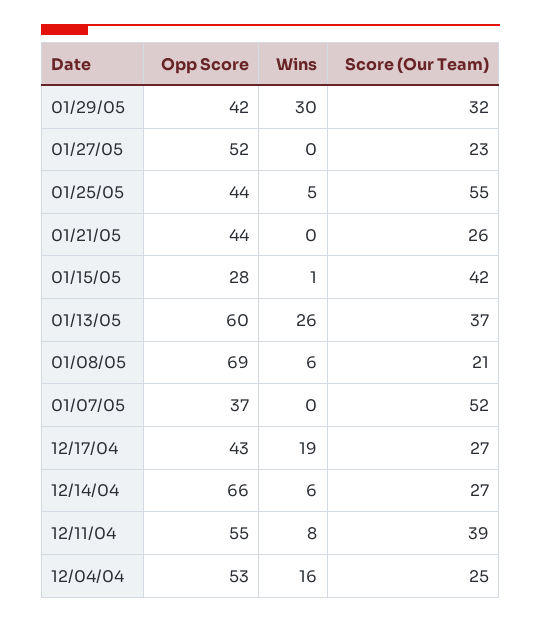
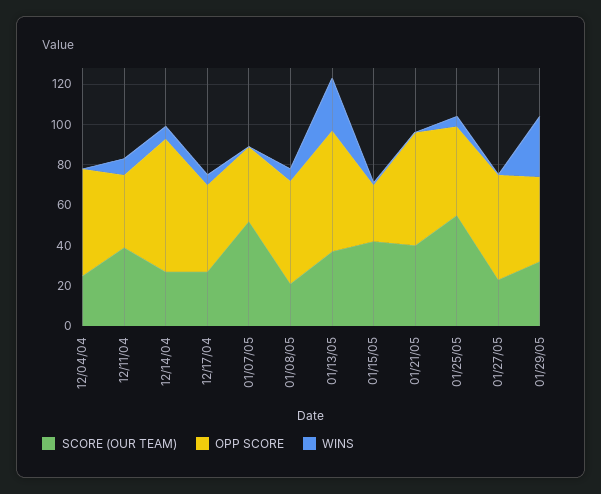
  {
    "Opp Score": {
      "01/29/05": 42,
      "01/27/05": 52,
      "01/25/05": 44,
-     "01/21/05": 44,
+     "01/21/05": 55,
      "01/15/05": 28,
      "01/13/05": 60,
-     "01/08/05": 69,
+     "01/08/05": 50,
      "01/07/05": 37,
      "12/17/04": 43,
      "12/14/04": 66,
-     "12/11/04": 55,
+     "12/11/04": 35,
      "12/04/04": 53
    },
    "Wins": {
      "01/29/05": 30,
      "01/27/05": 0,
      "01/25/05": 5,
      "01/21/05": 0,
      "01/15/05": 1,
      "01/13/05": 26,
      "01/08/05": 6,
      "01/07/05": 0,
-     "12/17/04": 19,
+     "12/17/04": 5,
      "12/14/04": 6,
      "12/11/04": 8,
-     "12/04/04": 16
+     "12/04/04": 0
    },
    "Score (Our Team)": {
      "01/29/05": 32,
      "01/27/05": 23,
      "01/25/05": 55,
-     "01/21/05": 26,
+     "01/21/05": 40,
      "01/15/05": 42,
      "01/13/05": 37,
      "01/08/05": 21,
      "01/07/05": 52,
      "12/17/04": 27,
      "12/14/04": 27,
      "12/11/04": 39,
      "12/04/04": 25
    }
  }

